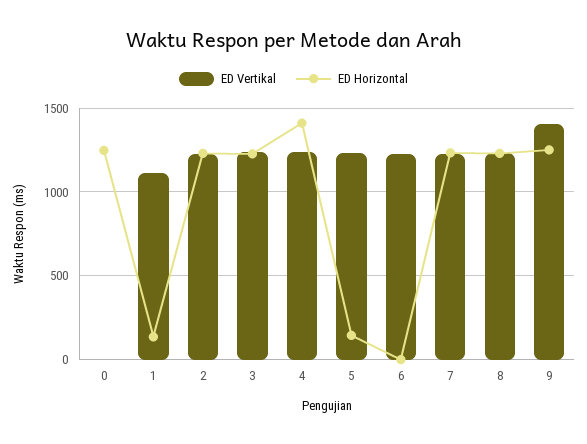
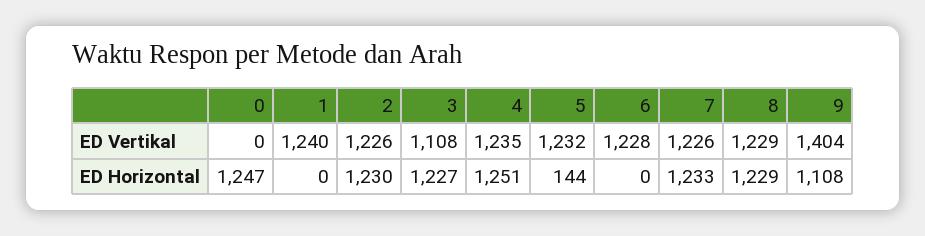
  {
    "ED Vertikal": {
      "0": 0,
-     "1": 1100,
+     "1": 1240,
      "2": 1226,
-     "3": 1250,
+     "3": 1108,
      "4": 1235,
      "5": 1232,
      "6": 1228,
      "7": 1226,
      "8": 1229,
      "9": 1404
    },
    "ED Horizontal": {
      "0": 1247,
-     "1": 150,
+     "1": 0,
      "2": 1230,
      "3": 1227,
-     "4": 1400,
+     "4": 1251,
      "5": 144,
      "6": 0,
      "7": 1233,
      "8": 1229,
-     "9": 1250
+     "9": 1108
    }
  }

